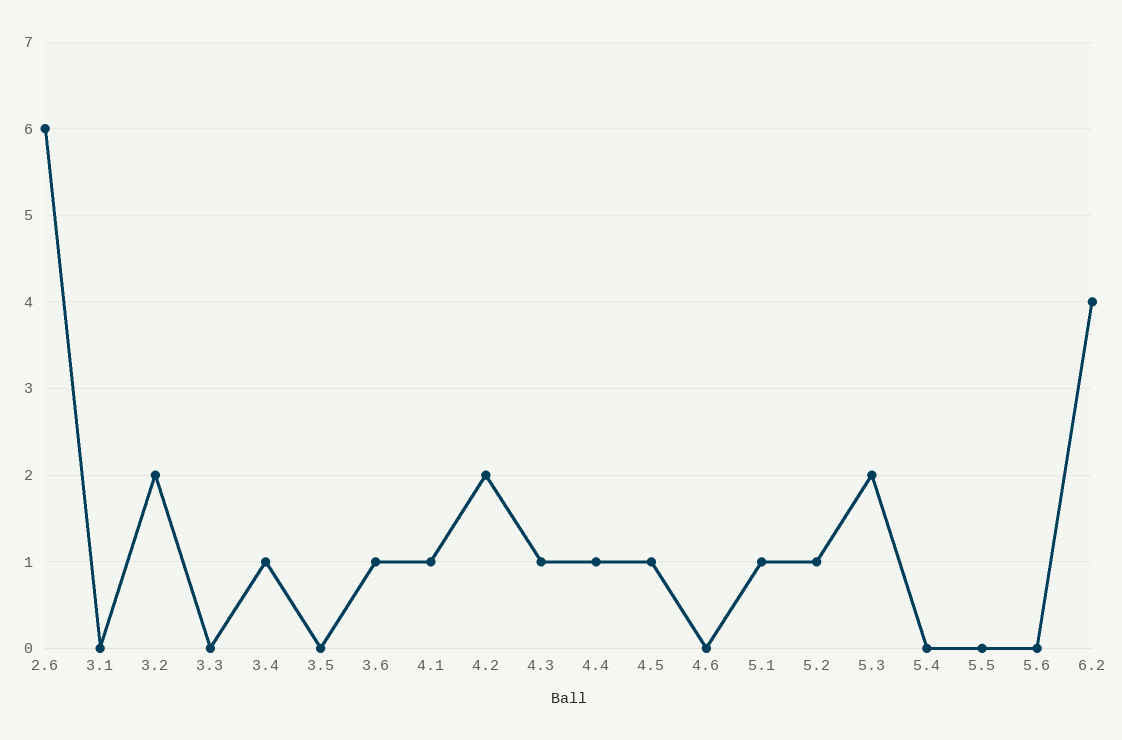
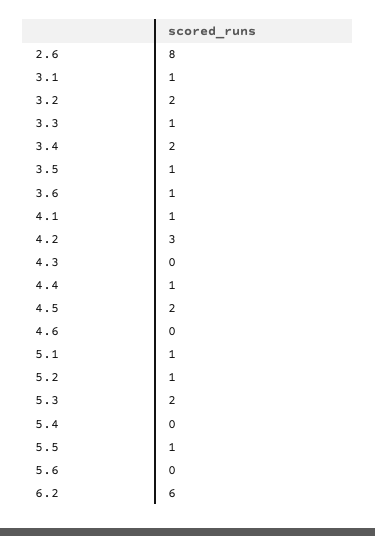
  {
-   "2.6": 6,
+   "2.6": 8,
-   "3.1": 0,
+   "3.1": 1,
    "3.2": 2,
-   "3.3": 0,
+   "3.3": 1,
-   "3.4": 1,
+   "3.4": 2,
-   "3.5": 0,
+   "3.5": 1,
    "3.6": 1,
    "4.1": 1,
-   "4.2": 2,
+   "4.2": 3,
-   "4.3": 1,
+   "4.3": 0,
    "4.4": 1,
-   "4.5": 1,
+   "4.5": 2,
    "4.6": 0,
    "5.1": 1,
    "5.2": 1,
    "5.3": 2,
    "5.4": 0,
-   "5.5": 0,
+   "5.5": 1,
    "5.6": 0,
-   "6.2": 4
+   "6.2": 6
  }

